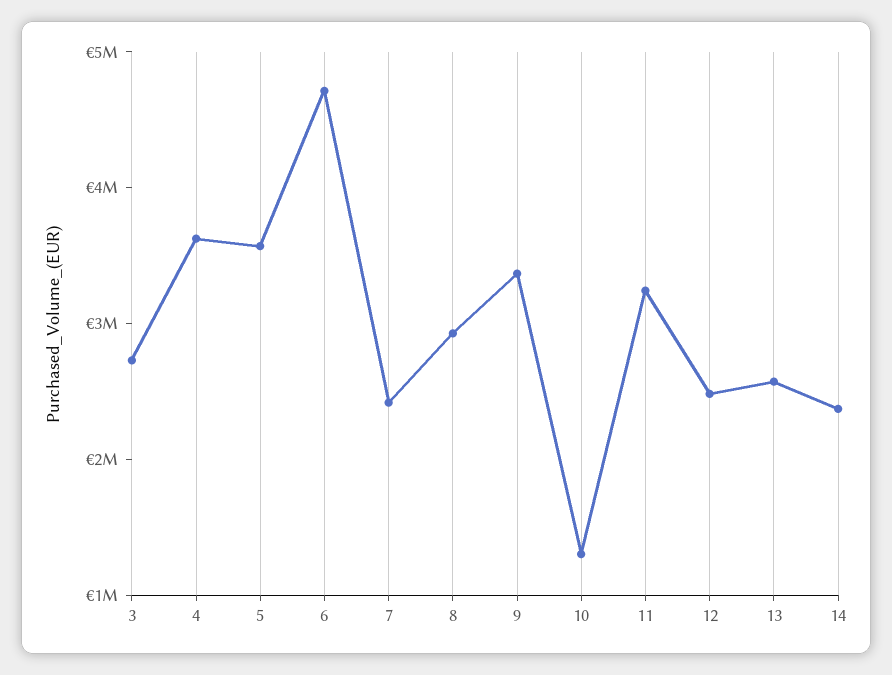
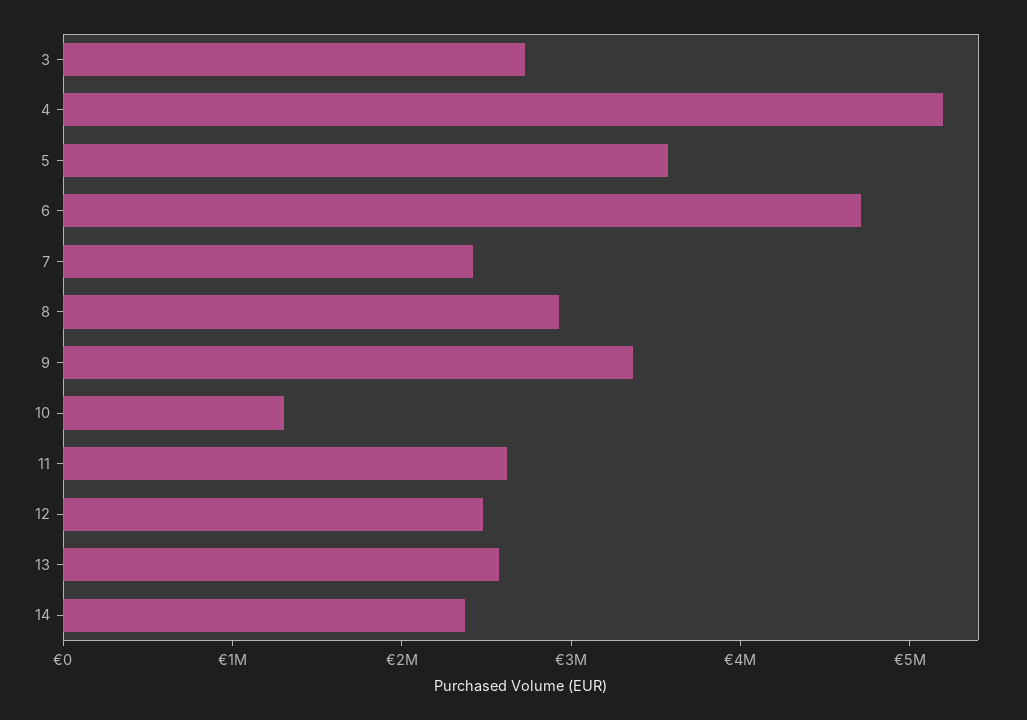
  {
    "3": 2800000,
-   "4": 3600000,
+   "4": 5200000,
    "5": 3600000,
    "6": 4800000,
    "7": 2400000,
    "8": 3000000,
    "9": 3400000,
    "10": 1400000,
-   "11": 3200000,
+   "11": 2600000,
    "12": 2400000,
    "13": 2600000,
    "14": 2400000
  }

